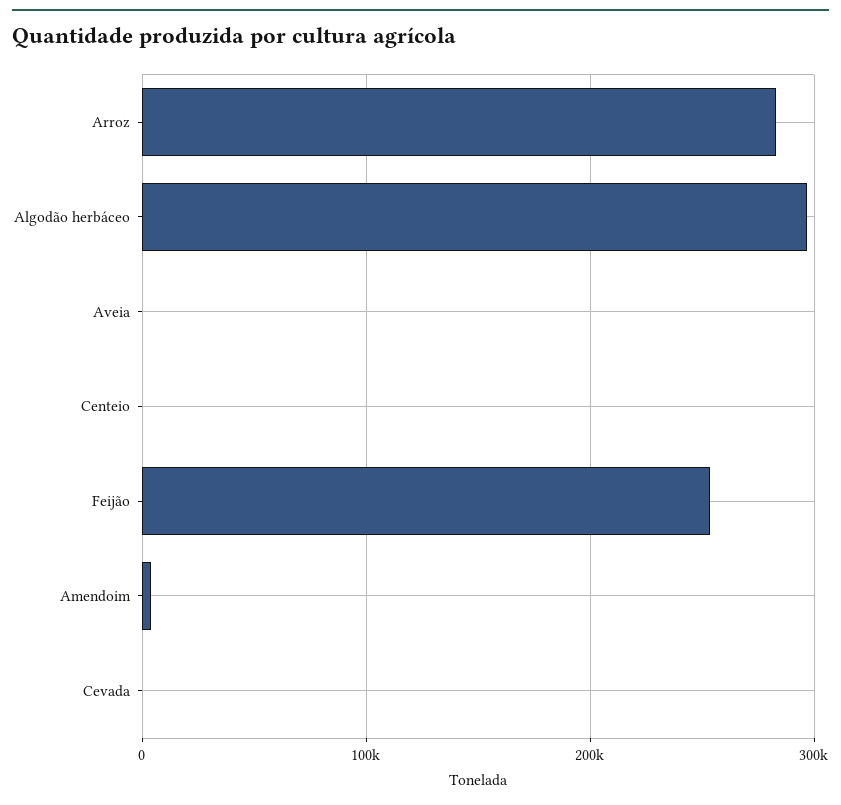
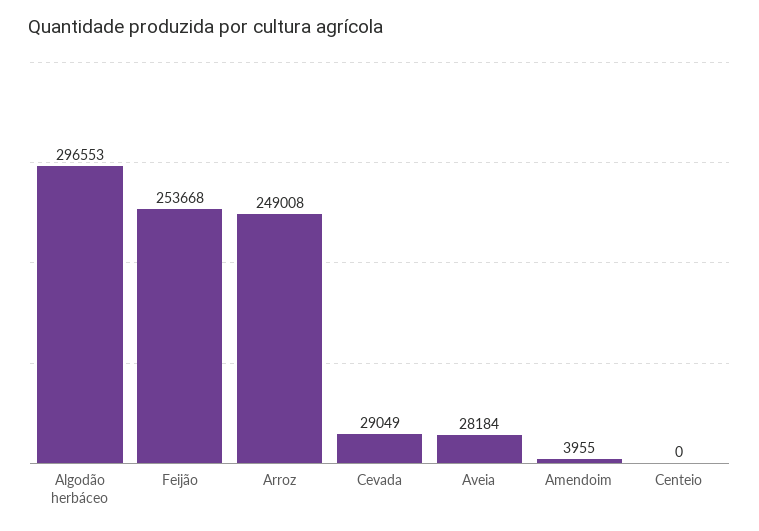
  {
-   "Arroz": 280000,
+   "Arroz": 249008,
    "Algodão herbáceo": 296553,
-   "Aveia": 0,
+   "Aveia": 28184,
    "Centeio": 0,
    "Feijão": 253668,
    "Amendoim": 3955,
-   "Cevada": 0
+   "Cevada": 29049
  }

